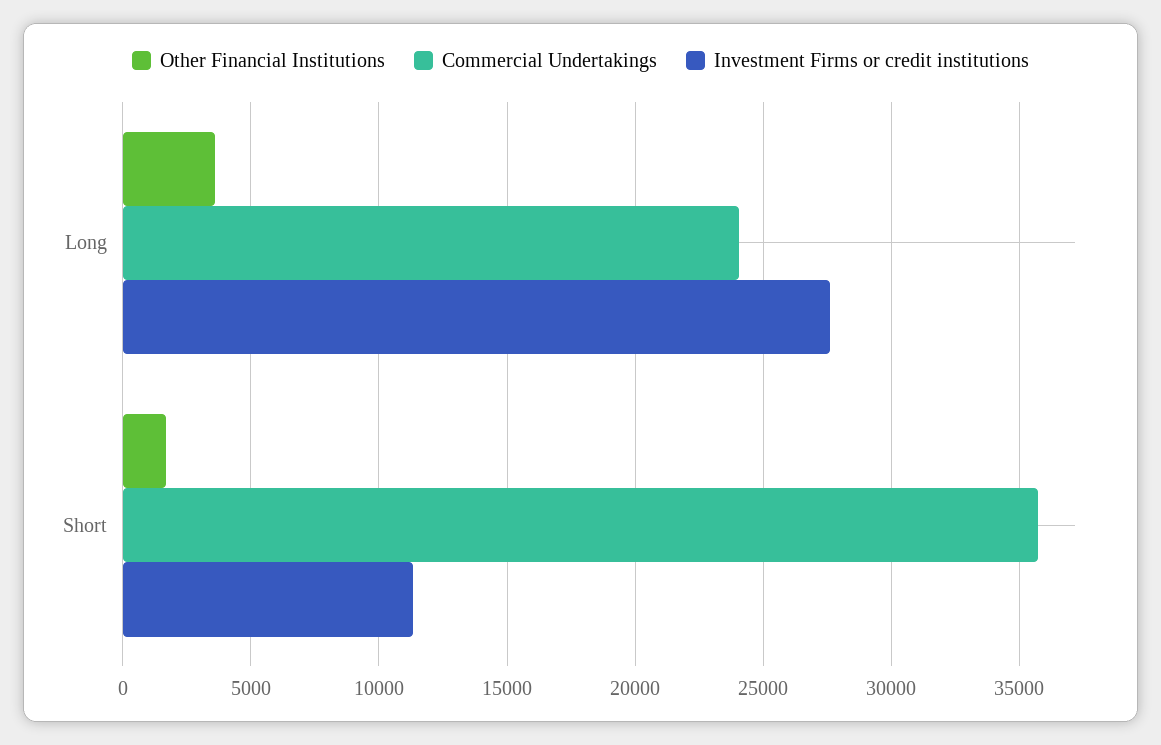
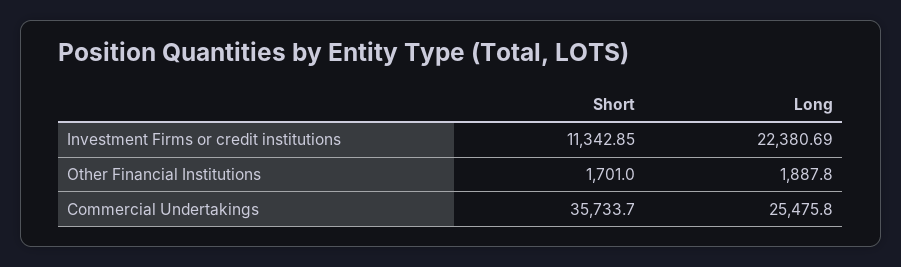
  {
    "Other Financial Institutions": {
-     "Long": 3500,
+     "Long": 1887.8,
      "Short": 1701
    },
    "Commercial Undertakings": {
-     "Long": 24000,
+     "Long": 25475.8,
      "Short": 35733.7
    },
    "Investment Firms or credit institutions": {
-     "Long": 27500,
+     "Long": 22380.69,
      "Short": 11342.85
    }
  }

